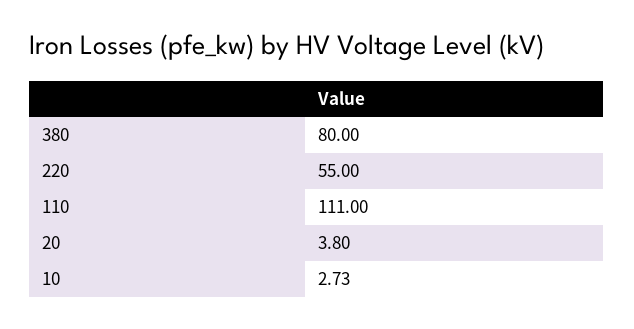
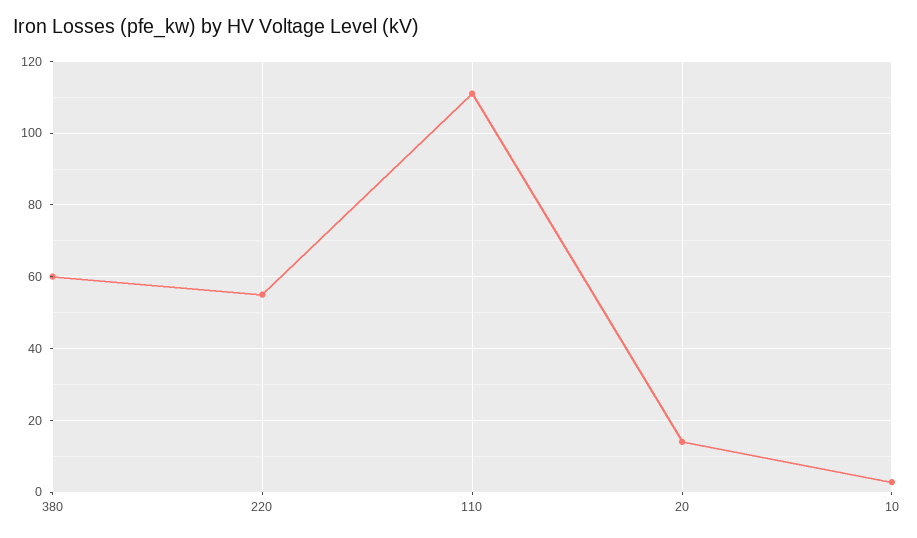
  {
-   "380": 80,
+   "380": 60,
    "220": 55,
    "110": 111,
-   "20": 3.8,
+   "20": 14,
    "10": 2.73
  }

